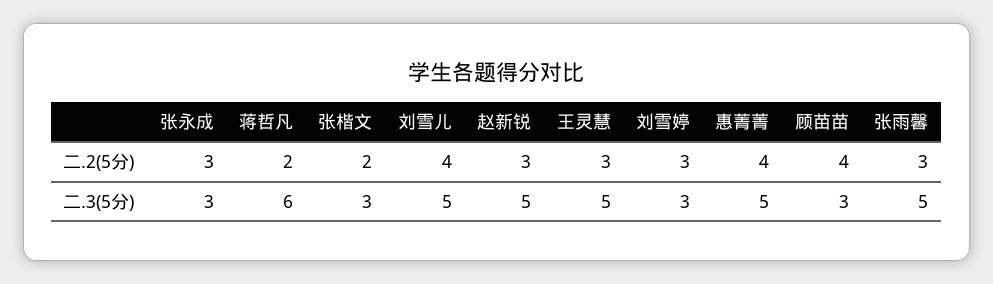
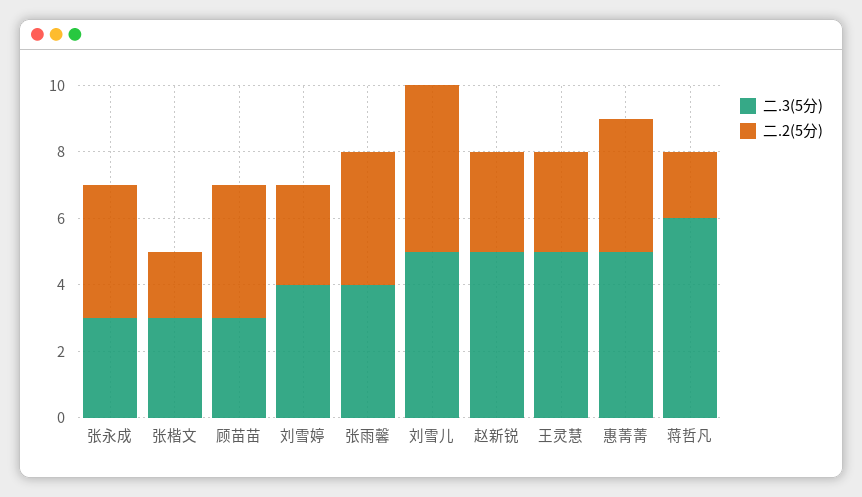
  {
    "二.2(5分)": {
-     "张永成": 3,
+     "张永成": 4,
      "蒋哲凡": 2,
      "张楷文": 2,
-     "刘雪儿": 4,
+     "刘雪儿": 5,
      "赵新锐": 3,
      "王灵慧": 3,
      "刘雪婷": 3,
      "惠菁菁": 4,
      "顾苗苗": 4,
-     "张雨馨": 3
+     "张雨馨": 4
    },
    "二.3(5分)": {
      "张永成": 3,
      "蒋哲凡": 6,
      "张楷文": 3,
      "刘雪儿": 5,
      "赵新锐": 5,
      "王灵慧": 5,
-     "刘雪婷": 3,
+     "刘雪婷": 4,
      "惠菁菁": 5,
      "顾苗苗": 3,
-     "张雨馨": 5
+     "张雨馨": 4
    }
  }

